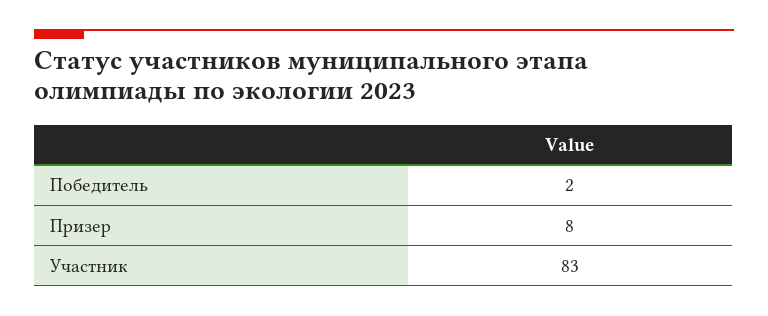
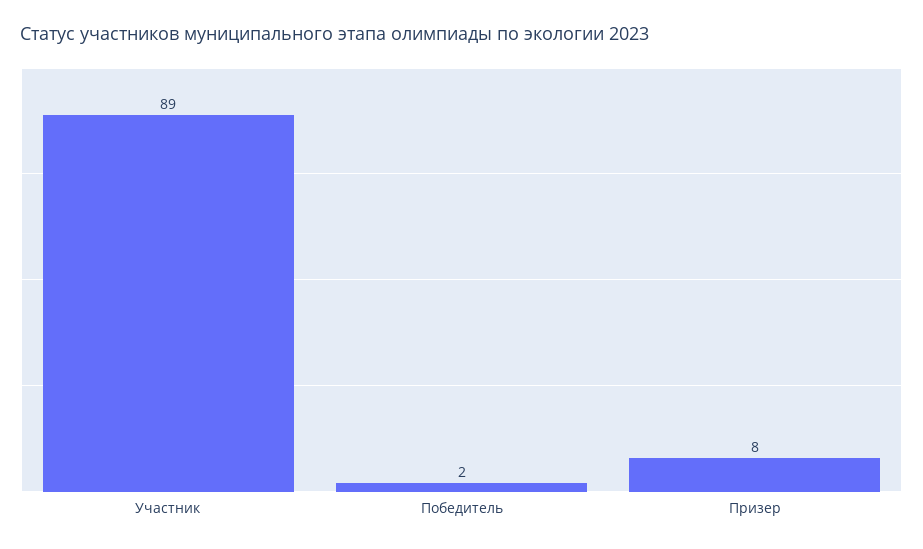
  {
    "Победитель": 2,
    "Призер": 8,
-   "Участник": 83
+   "Участник": 89
  }

